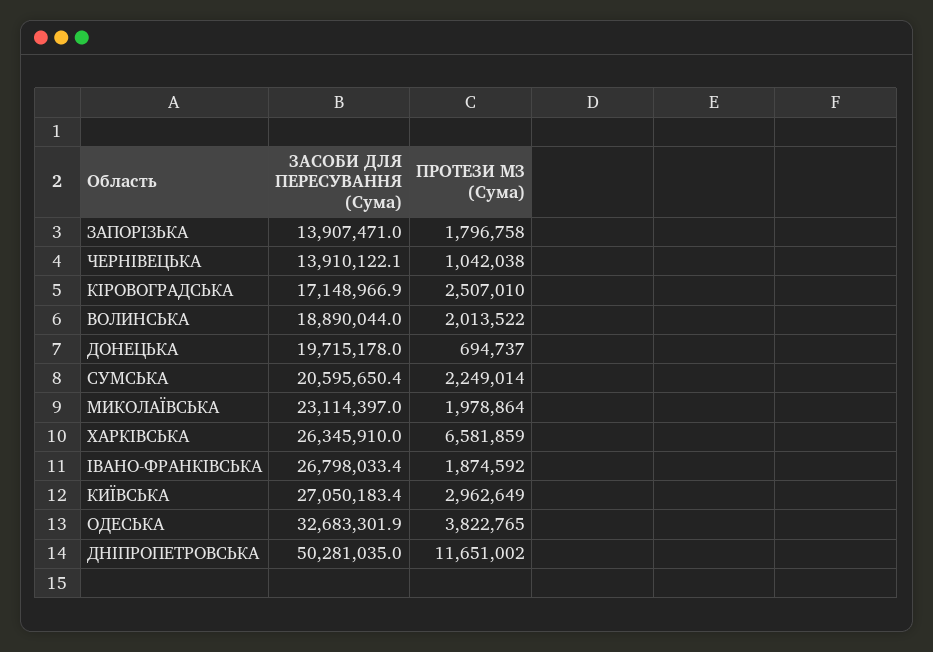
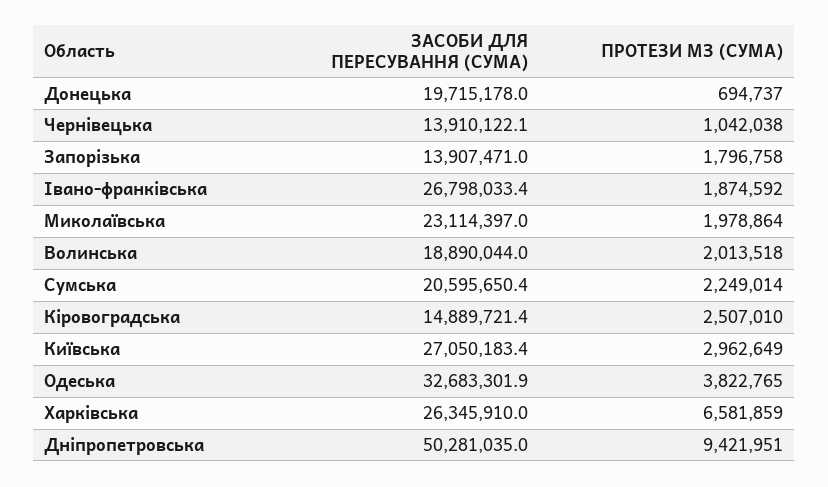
  {
    "ЗАСОБИ ДЛЯ ПЕРЕСУВАННЯ (Сума)": {
      "ЗАПОРІЗЬКА": 13907471,
      "ЧЕРНІВЕЦЬКА": 13910122.1,
-     "КІРОВОГРАДСЬКА": 17148966.9,
+     "КІРОВОГРАДСЬКА": 14889721.4,
      "ВОЛИНСЬКА": 18890044,
      "ДОНЕЦЬКА": 19715178,
      "СУМСЬКА": 20595650.4,
      "МИКОЛАЇВСЬКА": 23114397,
      "ХАРКІВСЬКА": 26345910,
      "ІВАНО-ФРАНКІВСЬКА": 26798033.4,
      "КИЇВСЬКА": 27050183.4,
      "ОДЕСЬКА": 32683301.9,
      "ДНІПРОПЕТРОВСЬКА": 50281035
    },
    "ПРОТЕЗИ МЗ (Сума)": {
      "ЗАПОРІЗЬКА": 1796758,
      "ЧЕРНІВЕЦЬКА": 1042038,
      "КІРОВОГРАДСЬКА": 2507010,
-     "ВОЛИНСЬКА": 2013522,
+     "ВОЛИНСЬКА": 2013518,
      "ДОНЕЦЬКА": 694737,
      "СУМСЬКА": 2249014,
      "МИКОЛАЇВСЬКА": 1978864,
      "ХАРКІВСЬКА": 6581859,
      "ІВАНО-ФРАНКІВСЬКА": 1874592,
      "КИЇВСЬКА": 2962649,
      "ОДЕСЬКА": 3822765,
-     "ДНІПРОПЕТРОВСЬКА": 11651002
+     "ДНІПРОПЕТРОВСЬКА": 9421951
    }
  }

